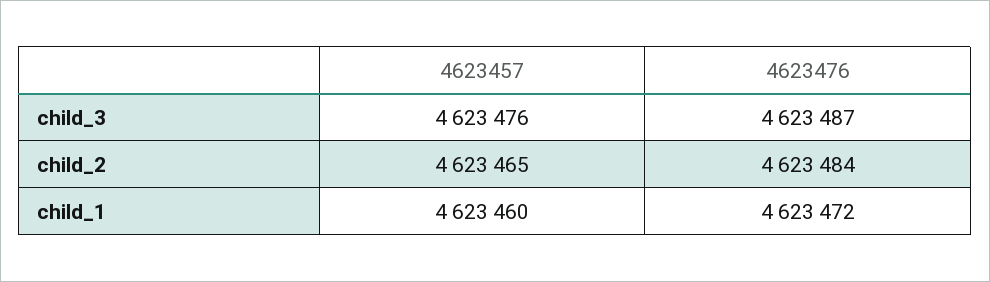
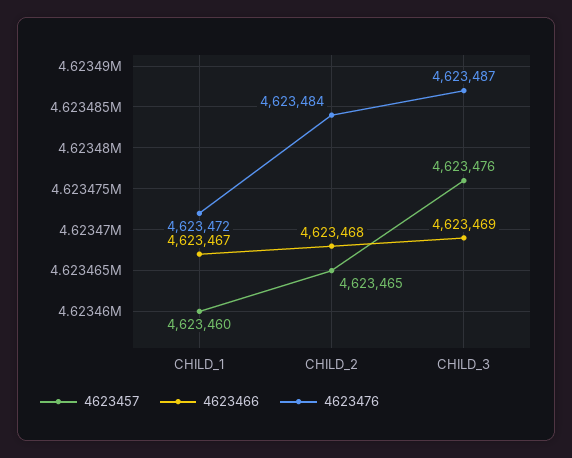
  {
    "4623457": {
      "child_3": 4623476,
      "child_2": 4623465,
      "child_1": 4623460
    },
    "4623476": {
      "child_3": 4623487,
      "child_2": 4623484,
      "child_1": 4623472
-   }
+   },
+   "4623466": {
+     "child_1": 4623467,
+     "child_2": 4623468,
+     "child_3": 4623469
+   }
  }

